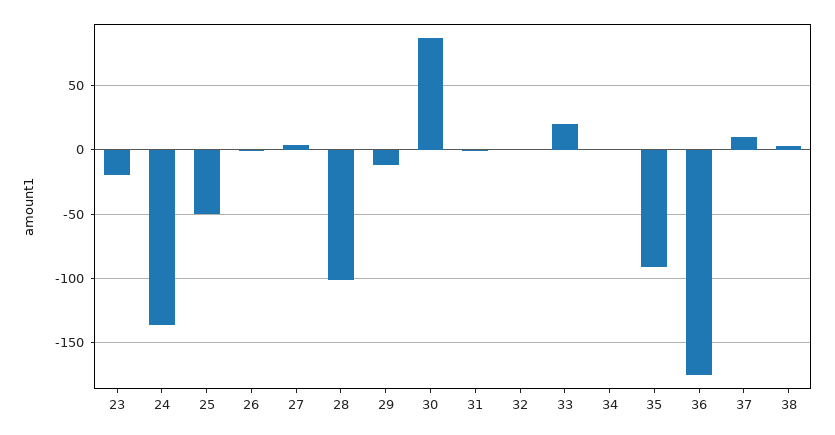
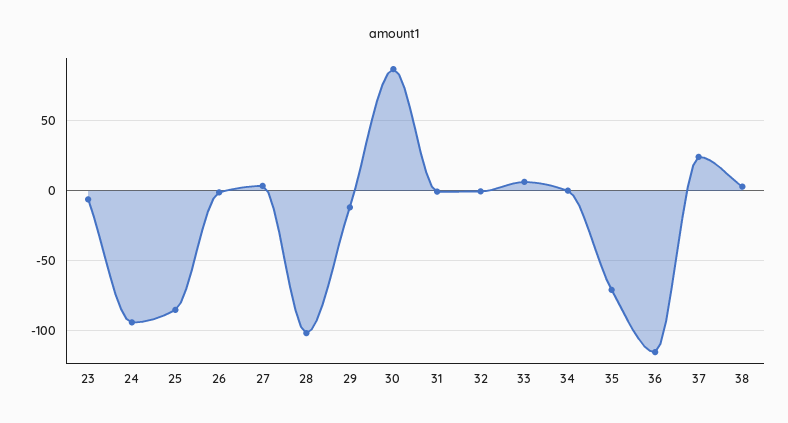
  {
-   "23": -20,
+   "23": -5,
-   "24": -135,
+   "24": -95,
-   "25": -50,
+   "25": -85,
    "26": 0,
    "27": 5,
    "28": -100,
    "29": -10,
    "30": 85,
    "31": 0,
    "32": 0,
-   "33": 20,
+   "33": 5,
    "34": 0,
-   "35": -90,
+   "35": -70,
-   "36": -175,
+   "36": -115,
-   "37": 10,
+   "37": 25,
    "38": 5
  }

